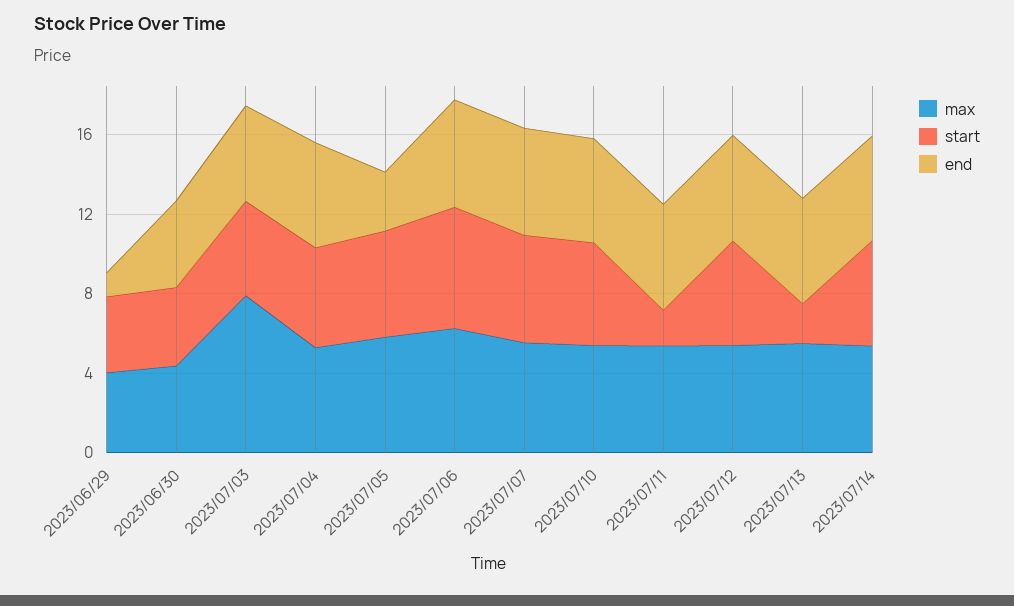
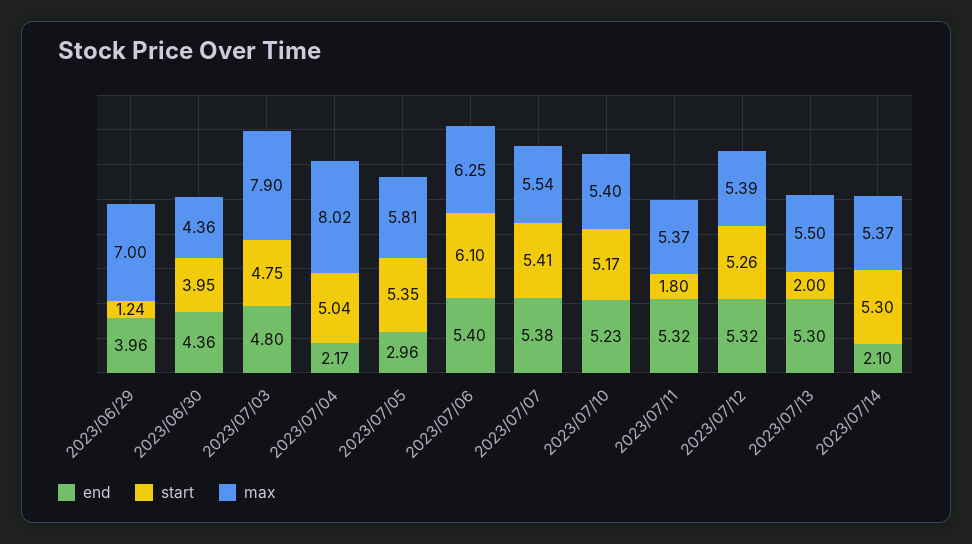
  {
    "max": {
-     "2023/06/29": 4,
+     "2023/06/29": 7,
      "2023/06/30": 4.36,
      "2023/07/03": 7.9,
-     "2023/07/04": 5,
+     "2023/07/04": 8.02,
      "2023/07/05": 5.81,
      "2023/07/06": 6.25,
      "2023/07/07": 5.54,
      "2023/07/10": 5.4,
      "2023/07/11": 5.37,
      "2023/07/12": 5.39,
      "2023/07/13": 5.5,
      "2023/07/14": 5.37
    },
    "start": {
-     "2023/06/29": 4,
+     "2023/06/29": 1.24,
      "2023/06/30": 3.95,
      "2023/07/03": 4.75,
      "2023/07/04": 5.04,
      "2023/07/05": 5.35,
      "2023/07/06": 6.1,
      "2023/07/07": 5.41,
      "2023/07/10": 5.17,
      "2023/07/11": 1.8,
      "2023/07/12": 5.26,
      "2023/07/13": 2,
      "2023/07/14": 5.3
    },
    "end": {
-     "2023/06/29": 1,
+     "2023/06/29": 3.96,
      "2023/06/30": 4.36,
      "2023/07/03": 4.8,
-     "2023/07/04": 5,
+     "2023/07/04": 2.17,
      "2023/07/05": 2.96,
      "2023/07/06": 5.4,
      "2023/07/07": 5.38,
      "2023/07/10": 5.23,
      "2023/07/11": 5.32,
      "2023/07/12": 5.32,
      "2023/07/13": 5.3,
-     "2023/07/14": 5
+     "2023/07/14": 2.1
    }
  }

